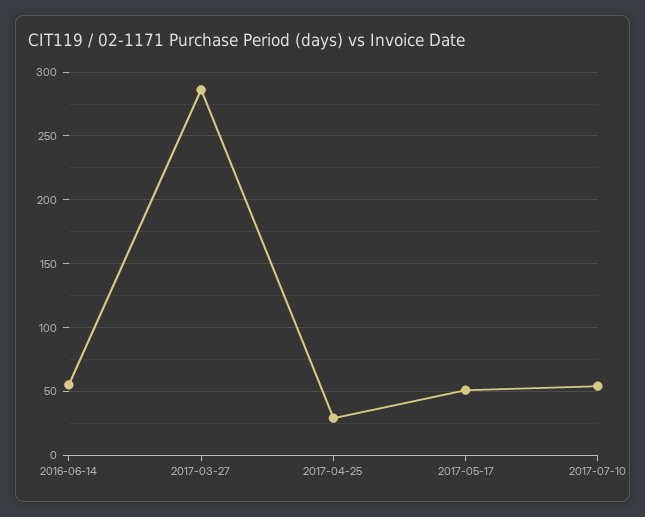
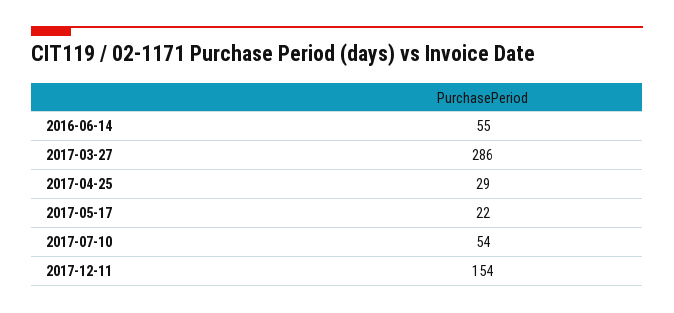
  {
    "2016-06-14": 55,
    "2017-03-27": 286,
    "2017-04-25": 29,
-   "2017-05-17": 50,
+   "2017-05-17": 22,
-   "2017-07-10": 54
+   "2017-07-10": 54,
+   "2017-12-11": 154
  }

